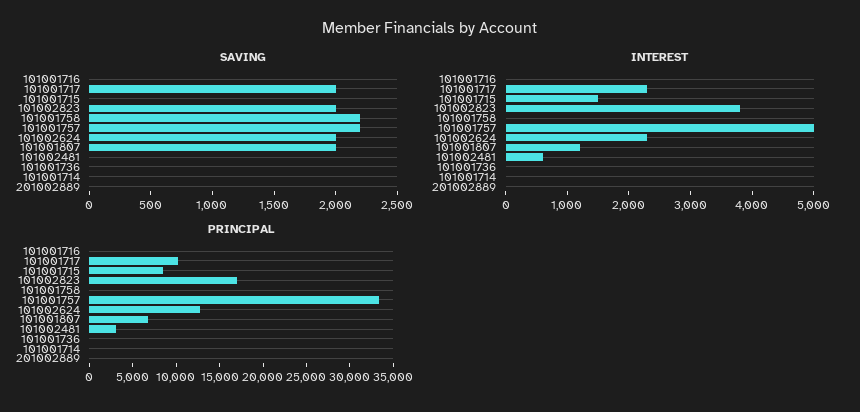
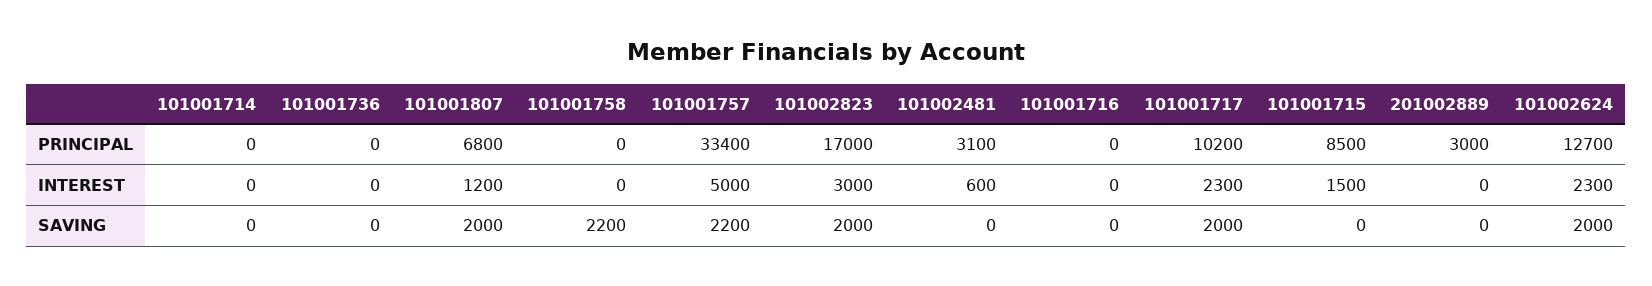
  {
    "SAVING": {
      "101001716": 0,
      "101001717": 2000,
      "101001715": 0,
      "101002823": 2000,
      "101001758": 2200,
      "101001757": 2200,
      "101002624": 2000,
      "101001807": 2000,
      "101002481": 0,
      "101001736": 0,
      "101001714": 0,
      "201002889": 0
    },
    "INTEREST": {
      "101001716": 0,
      "101001717": 2300,
      "101001715": 1500,
-     "101002823": 3800,
+     "101002823": 3000,
      "101001758": 0,
      "101001757": 5000,
      "101002624": 2300,
      "101001807": 1200,
      "101002481": 600,
      "101001736": 0,
      "101001714": 0,
      "201002889": 0
    },
    "PRINCIPAL": {
      "101001716": 0,
      "101001717": 10200,
      "101001715": 8500,
      "101002823": 17000,
      "101001758": 0,
      "101001757": 33400,
      "101002624": 12700,
      "101001807": 6800,
      "101002481": 3100,
      "101001736": 0,
      "101001714": 0,
-     "201002889": 0
+     "201002889": 3000
    }
  }

